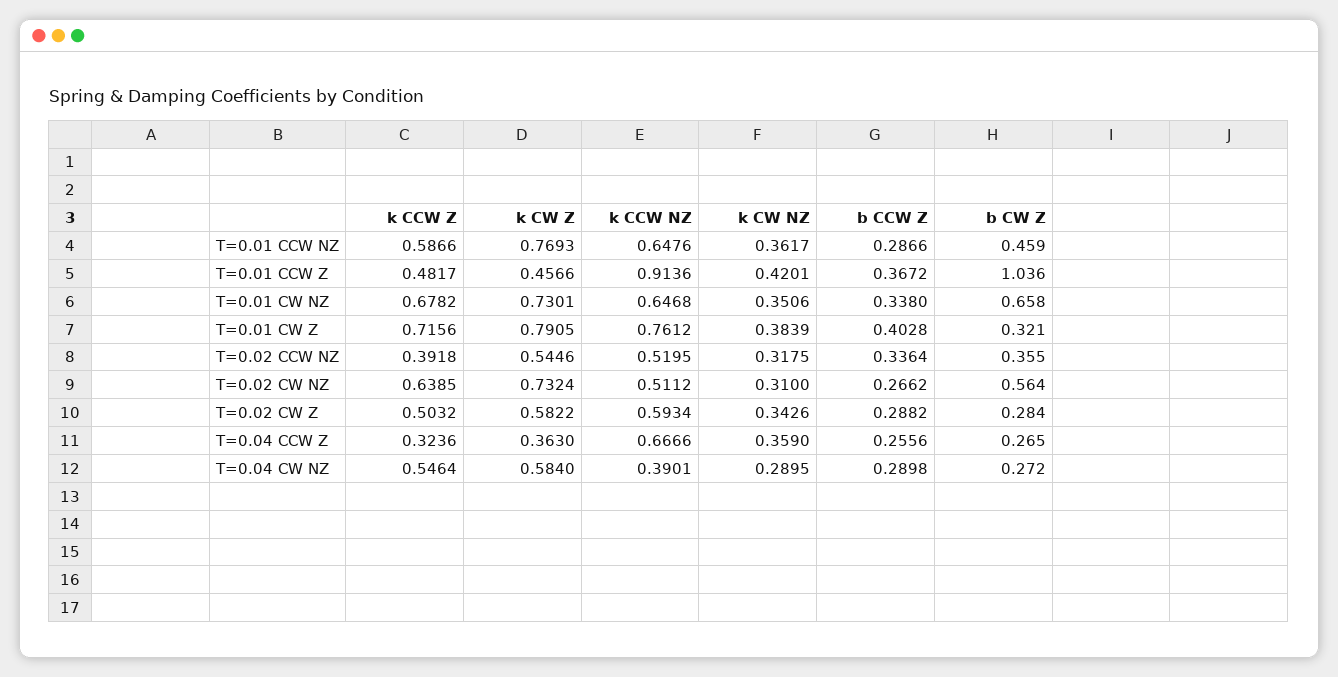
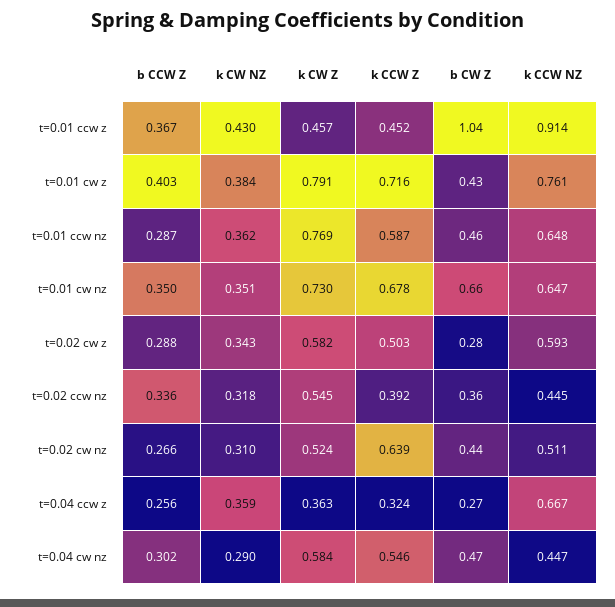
  {
    "k CCW Z": {
      "T=0.01 CCW NZ": 0.5866,
-     "T=0.01 CCW Z": 0.4817,
+     "T=0.01 CCW Z": 0.452,
      "T=0.01 CW NZ": 0.6782,
      "T=0.01 CW Z": 0.7156,
      "T=0.02 CCW NZ": 0.3918,
      "T=0.02 CW NZ": 0.6385,
      "T=0.02 CW Z": 0.5032,
      "T=0.04 CCW Z": 0.3236,
      "T=0.04 CW NZ": 0.5464
    },
    "k CW Z": {
      "T=0.01 CCW NZ": 0.7693,
      "T=0.01 CCW Z": 0.4566,
      "T=0.01 CW NZ": 0.7301,
      "T=0.01 CW Z": 0.7905,
      "T=0.02 CCW NZ": 0.5446,
-     "T=0.02 CW NZ": 0.7324,
+     "T=0.02 CW NZ": 0.524,
      "T=0.02 CW Z": 0.5822,
      "T=0.04 CCW Z": 0.363,
      "T=0.04 CW NZ": 0.584
    },
    "k CCW NZ": {
      "T=0.01 CCW NZ": 0.6476,
      "T=0.01 CCW Z": 0.9136,
      "T=0.01 CW NZ": 0.6468,
      "T=0.01 CW Z": 0.7612,
-     "T=0.02 CCW NZ": 0.5195,
+     "T=0.02 CCW NZ": 0.445,
      "T=0.02 CW NZ": 0.5112,
      "T=0.02 CW Z": 0.5934,
      "T=0.04 CCW Z": 0.6666,
-     "T=0.04 CW NZ": 0.3901
+     "T=0.04 CW NZ": 0.447
    },
    "k CW NZ": {
      "T=0.01 CCW NZ": 0.3617,
-     "T=0.01 CCW Z": 0.4201,
+     "T=0.01 CCW Z": 0.43,
      "T=0.01 CW NZ": 0.3506,
      "T=0.01 CW Z": 0.3839,
      "T=0.02 CCW NZ": 0.3175,
      "T=0.02 CW NZ": 0.31,
      "T=0.02 CW Z": 0.3426,
      "T=0.04 CCW Z": 0.359,
      "T=0.04 CW NZ": 0.2895
    },
    "b CCW Z": {
      "T=0.01 CCW NZ": 0.2866,
      "T=0.01 CCW Z": 0.3672,
-     "T=0.01 CW NZ": 0.338,
+     "T=0.01 CW NZ": 0.35,
      "T=0.01 CW Z": 0.4028,
      "T=0.02 CCW NZ": 0.3364,
      "T=0.02 CW NZ": 0.2662,
      "T=0.02 CW Z": 0.2882,
      "T=0.04 CCW Z": 0.2556,
-     "T=0.04 CW NZ": 0.2898
+     "T=0.04 CW NZ": 0.302
    },
    "b CW Z": {
      "T=0.01 CCW NZ": 0.459,
      "T=0.01 CCW Z": 1.036,
      "T=0.01 CW NZ": 0.658,
-     "T=0.01 CW Z": 0.321,
+     "T=0.01 CW Z": 0.43,
      "T=0.02 CCW NZ": 0.355,
-     "T=0.02 CW NZ": 0.564,
+     "T=0.02 CW NZ": 0.44,
      "T=0.02 CW Z": 0.284,
      "T=0.04 CCW Z": 0.265,
-     "T=0.04 CW NZ": 0.272
+     "T=0.04 CW NZ": 0.47
    }
  }

